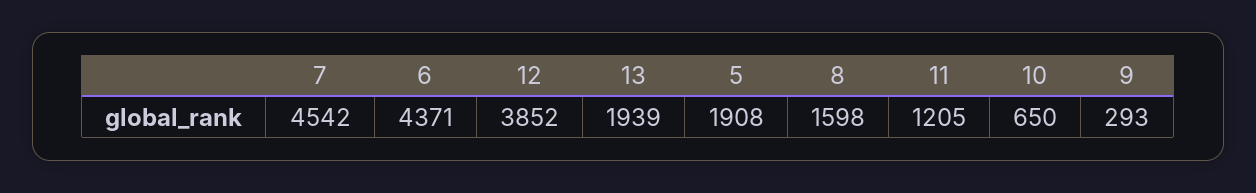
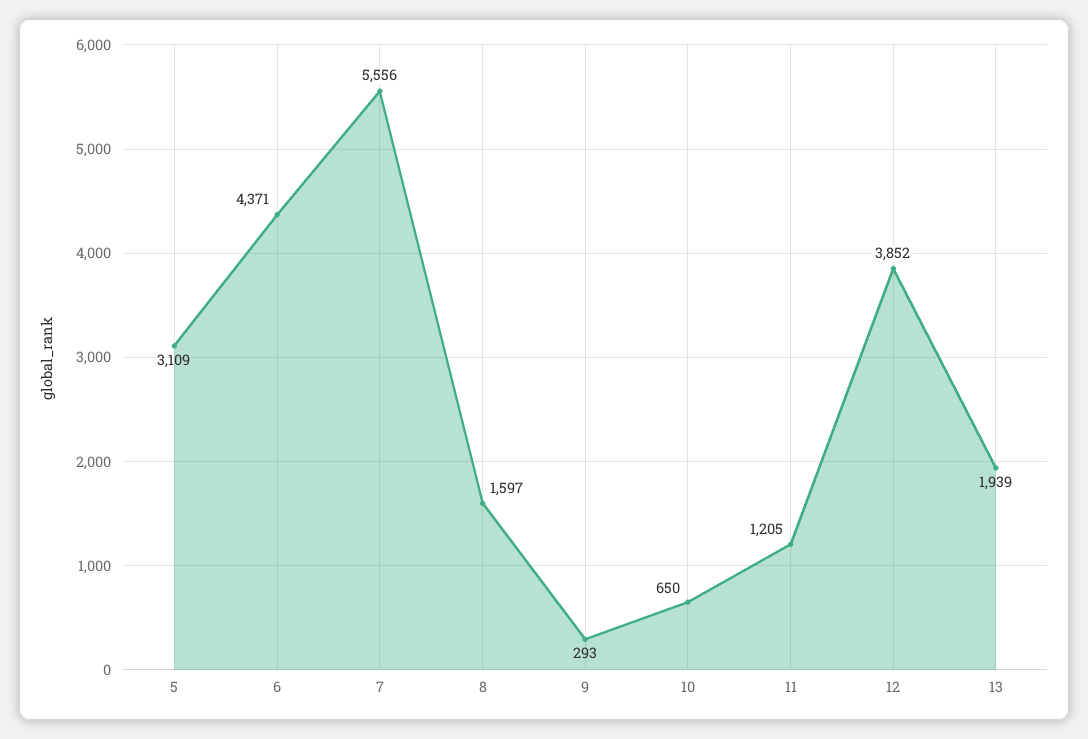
  {
-   "7": 4542,
+   "7": 5556,
    "6": 4371,
    "12": 3852,
    "13": 1939,
-   "5": 1908,
+   "5": 3109,
-   "8": 1598,
+   "8": 1597,
    "11": 1205,
    "10": 650,
    "9": 293
  }

